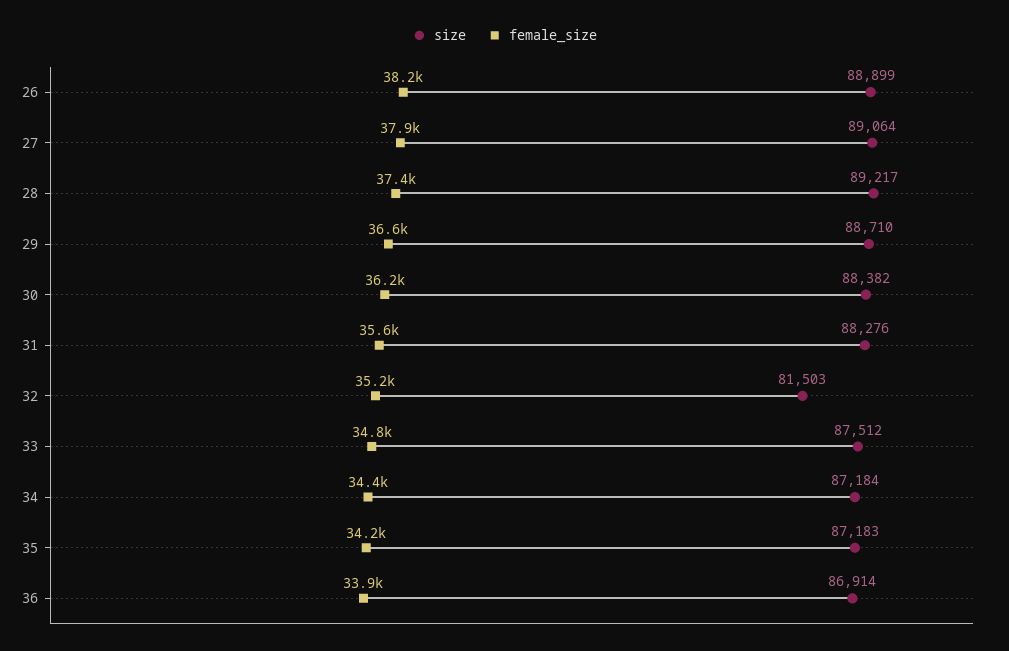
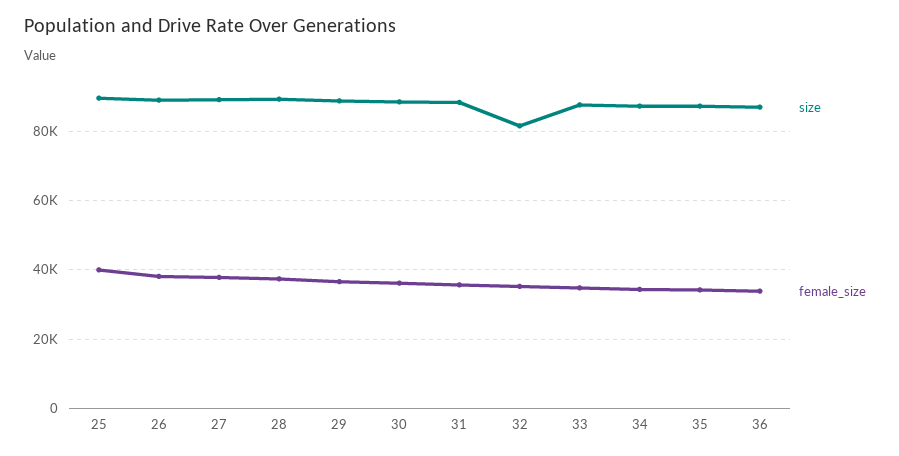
  {
    "size": {
      "26": 88899,
      "27": 89064,
      "28": 89217,
      "29": 88710,
      "30": 88382,
      "31": 88276,
      "32": 81503,
      "33": 87512,
      "34": 87184,
      "35": 87183,
-     "36": 86914
+     "36": 86914,
+     "25": 90000
    },
    "female_size": {
      "26": 38200,
      "27": 37900,
      "28": 37400,
      "29": 36600,
      "30": 36200,
      "31": 35600,
      "32": 35200,
      "33": 34800,
      "34": 34400,
      "35": 34200,
-     "36": 33900
+     "36": 33900,
+     "25": 40000
    }
  }

